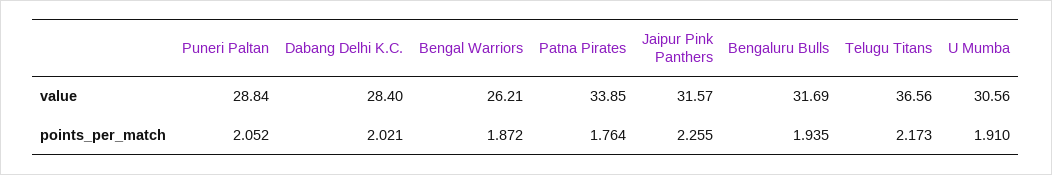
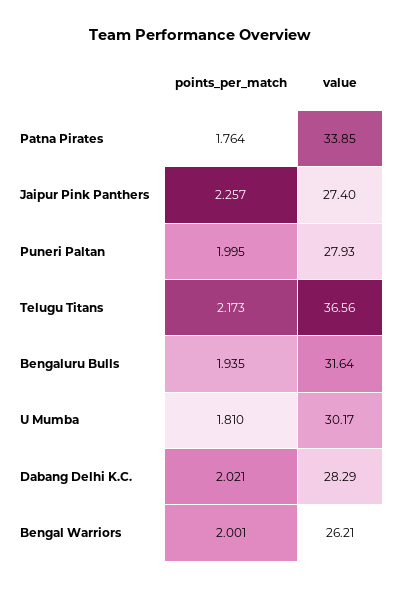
  {
    "Puneri Paltan": {
-     "value": 28.84,
+     "value": 27.93,
-     "points_per_match": 2.052
+     "points_per_match": 1.995
    },
    "Dabang Delhi K.C.": {
-     "value": 28.4,
+     "value": 28.29,
      "points_per_match": 2.021
    },
    "Bengal Warriors": {
      "value": 26.21,
-     "points_per_match": 1.872
+     "points_per_match": 2.001
    },
    "Patna Pirates": {
      "value": 33.85,
      "points_per_match": 1.764
    },
    "Jaipur Pink Panthers": {
-     "value": 31.57,
+     "value": 27.4,
-     "points_per_match": 2.255
+     "points_per_match": 2.257
    },
    "Bengaluru Bulls": {
-     "value": 31.69,
+     "value": 31.64,
      "points_per_match": 1.935
    },
    "Telugu Titans": {
      "value": 36.56,
      "points_per_match": 2.173
    },
    "U Mumba": {
-     "value": 30.56,
+     "value": 30.17,
-     "points_per_match": 1.91
+     "points_per_match": 1.81
    }
  }

